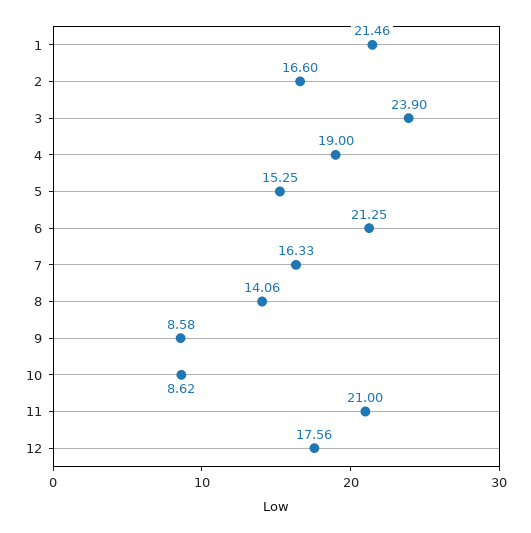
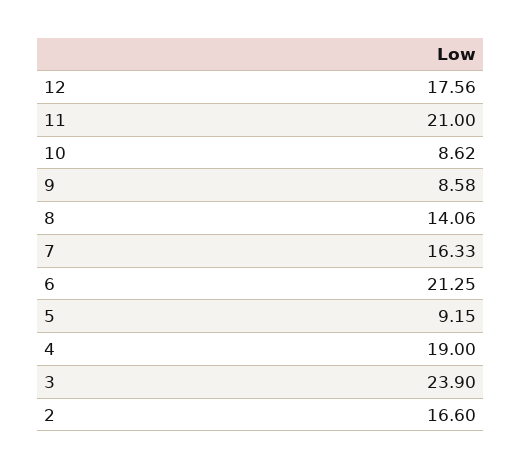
  {
-   "1": 21.46,
    "2": 16.6,
    "3": 23.9,
    "4": 19,
-   "5": 15.25,
+   "5": 9.15,
    "6": 21.25,
    "7": 16.33,
    "8": 14.06,
    "9": 8.58,
    "10": 8.62,
    "11": 21,
    "12": 17.56
  }

